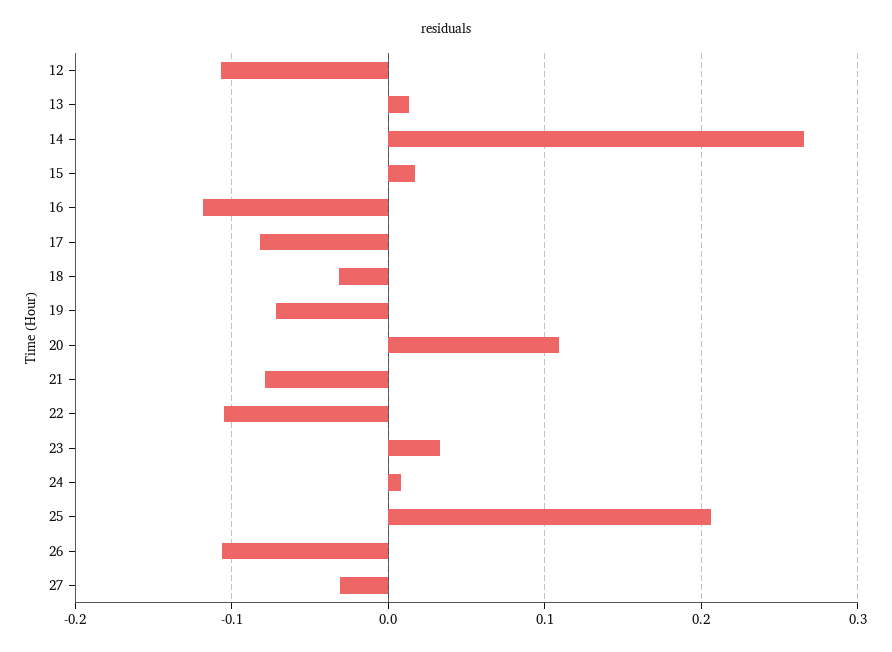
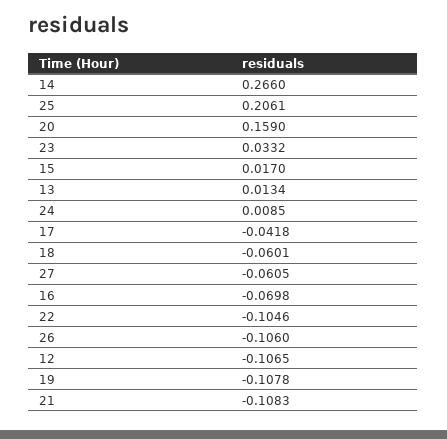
  {
    "12": -0.1065,
    "13": 0.0134,
    "14": 0.266,
    "15": 0.017,
-   "16": -0.12,
+   "16": -0.0698,
-   "17": -0.08,
+   "17": -0.0418,
-   "18": -0.03,
+   "18": -0.0601,
-   "19": -0.07,
+   "19": -0.1078,
-   "20": 0.11,
+   "20": 0.159,
-   "21": -0.08,
+   "21": -0.1083,
    "22": -0.1046,
    "23": 0.0332,
    "24": 0.0085,
    "25": 0.2061,
    "26": -0.106,
-   "27": -0.03
+   "27": -0.0605
  }

